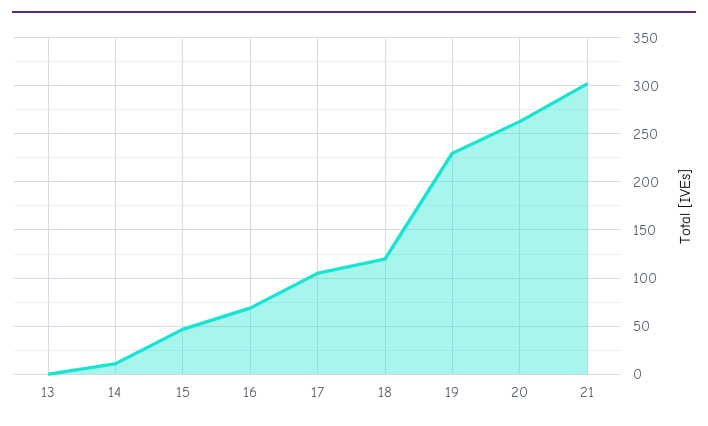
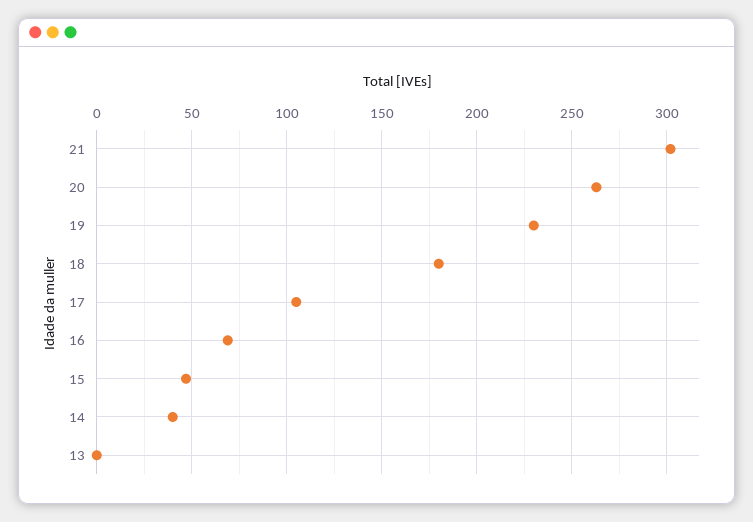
  {
    "13": 0,
-   "14": 10,
+   "14": 40,
    "15": 45,
    "16": 70,
    "17": 105,
-   "18": 120,
+   "18": 180,
    "19": 230,
    "20": 265,
    "21": 300
  }

